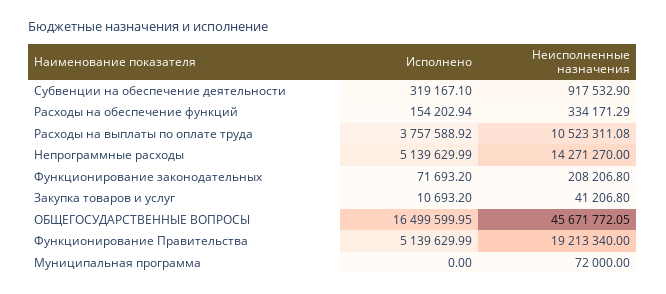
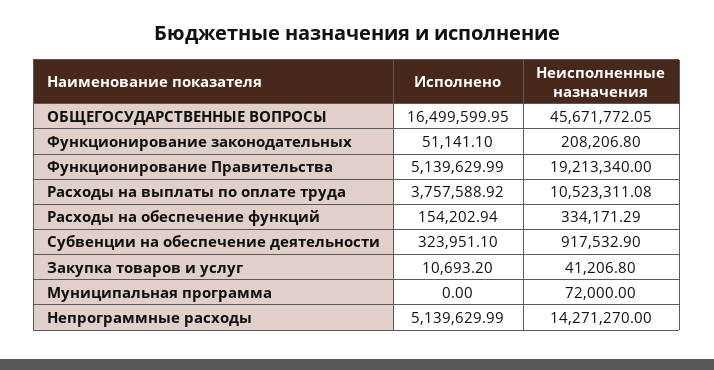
  {
    "Исполнено": {
-     "Субвенции на обеспечение деятельности": 319167.1,
+     "Субвенции на обеспечение деятельности": 323951.1,
      "Расходы на обеспечение функций": 154202.94,
      "Расходы на выплаты по оплате труда": 3757588.92,
      "Непрограммные расходы": 5139629.99,
-     "Функционирование законодательных": 71693.2,
+     "Функционирование законодательных": 51141.1,
      "Закупка товаров и услуг": 10693.2,
      "ОБЩЕГОСУДАРСТВЕННЫЕ ВОПРОСЫ": 16499599.95,
      "Функционирование Правительства": 5139629.99,
      "Муниципальная программа": 0
    },
    "Неисполненные назначения": {
      "Субвенции на обеспечение деятельности": 917532.9,
      "Расходы на обеспечение функций": 334171.29,
      "Расходы на выплаты по оплате труда": 10523311.08,
      "Непрограммные расходы": 14271270,
      "Функционирование законодательных": 208206.8,
      "Закупка товаров и услуг": 41206.8,
      "ОБЩЕГОСУДАРСТВЕННЫЕ ВОПРОСЫ": 45671772.05,
      "Функционирование Правительства": 19213340,
      "Муниципальная программа": 72000
    }
  }

